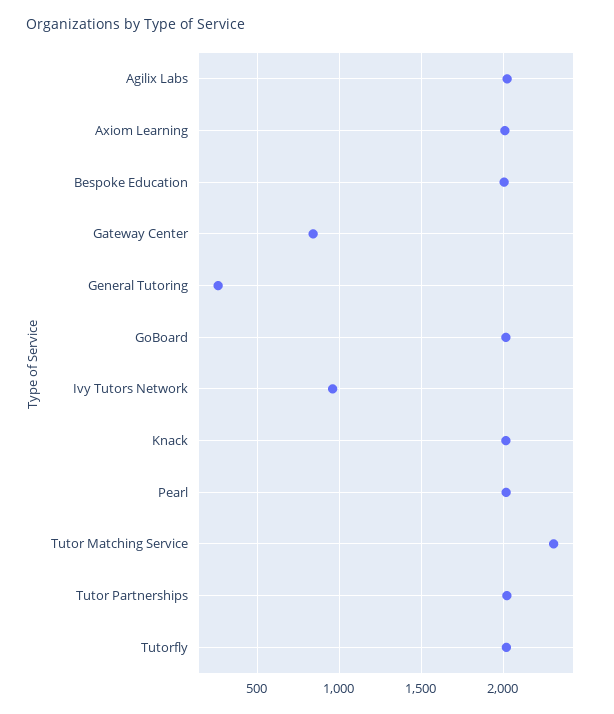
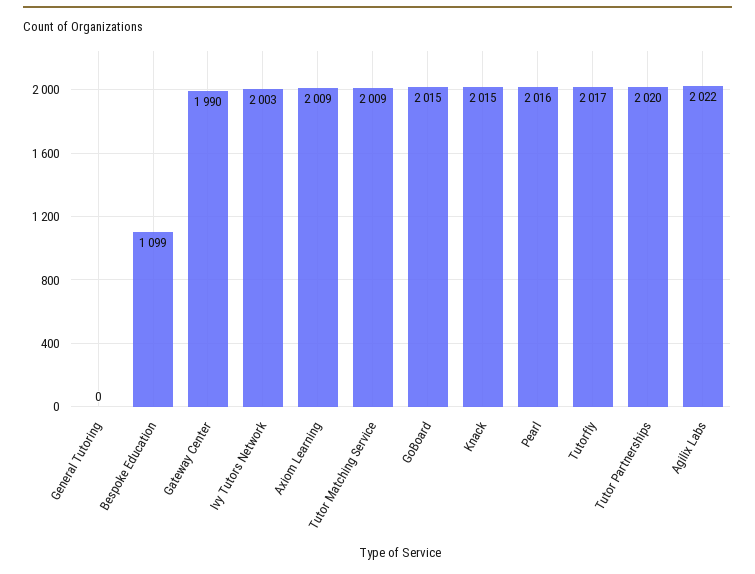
  {
    "Agilix Labs": 2022,
    "Axiom Learning": 2009,
-   "Bespoke Education": 2000,
+   "Bespoke Education": 1099,
-   "Gateway Center": 850,
+   "Gateway Center": 1990,
-   "General Tutoring": 250,
+   "General Tutoring": 0,
    "GoBoard": 2015,
-   "Ivy Tutors Network": 950,
+   "Ivy Tutors Network": 2003,
    "Knack": 2015,
    "Pearl": 2016,
-   "Tutor Matching Service": 2300,
+   "Tutor Matching Service": 2009,
    "Tutor Partnerships": 2020,
    "Tutorfly": 2017
  }

